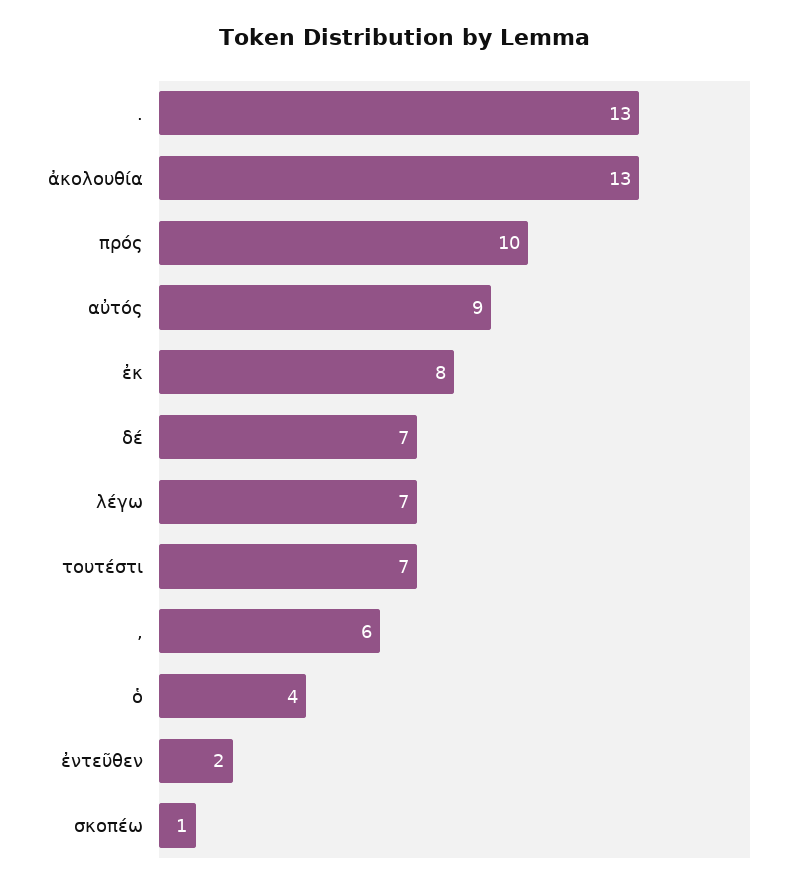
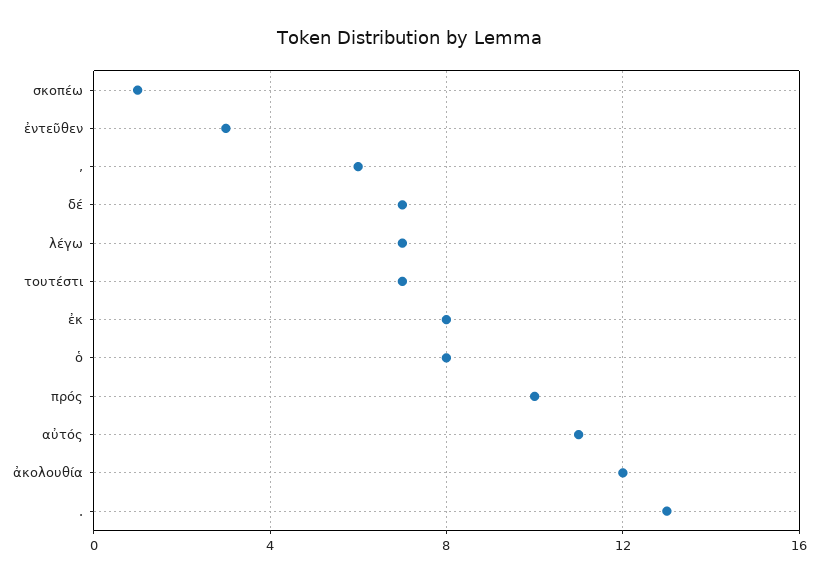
  {
    ".": 13,
-   "ἀκολουθία": 13,
+   "ἀκολουθία": 12,
    "πρός": 10,
-   "αὐτός": 9,
+   "αὐτός": 11,
    "ἐκ": 8,
    "δέ": 7,
    "λέγω": 7,
    "τουτέστι": 7,
    ",": 6,
-   "ὁ": 4,
+   "ὁ": 8,
-   "ἐντεῦθεν": 2,
+   "ἐντεῦθεν": 3,
    "σκοπέω": 1
  }

